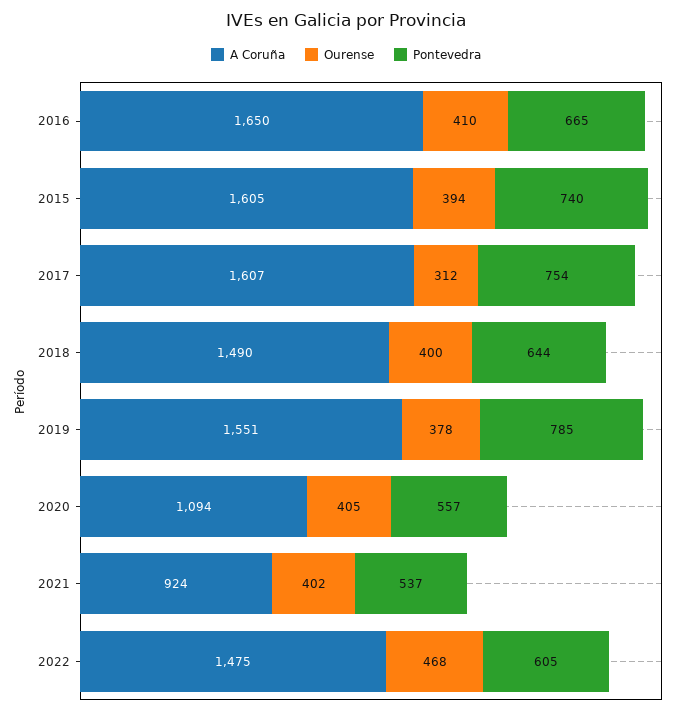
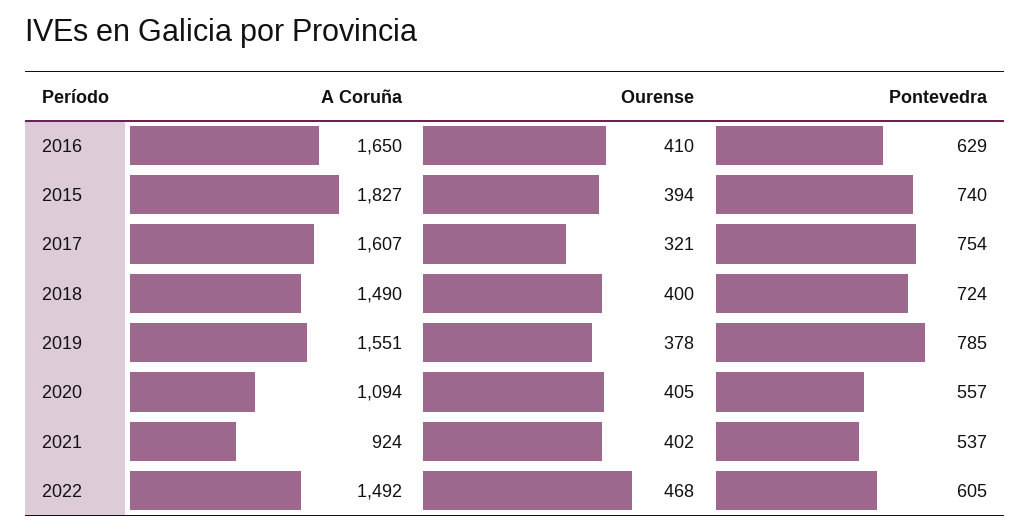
  {
    "A Coruña": {
      "2016": 1650,
-     "2015": 1605,
+     "2015": 1827,
      "2017": 1607,
      "2018": 1490,
      "2019": 1551,
      "2020": 1094,
      "2021": 924,
-     "2022": 1475
+     "2022": 1492
    },
    "Ourense": {
      "2016": 410,
      "2015": 394,
-     "2017": 312,
+     "2017": 321,
      "2018": 400,
      "2019": 378,
      "2020": 405,
      "2021": 402,
      "2022": 468
    },
    "Pontevedra": {
-     "2016": 665,
+     "2016": 629,
      "2015": 740,
      "2017": 754,
-     "2018": 644,
+     "2018": 724,
      "2019": 785,
      "2020": 557,
      "2021": 537,
      "2022": 605
    }
  }

